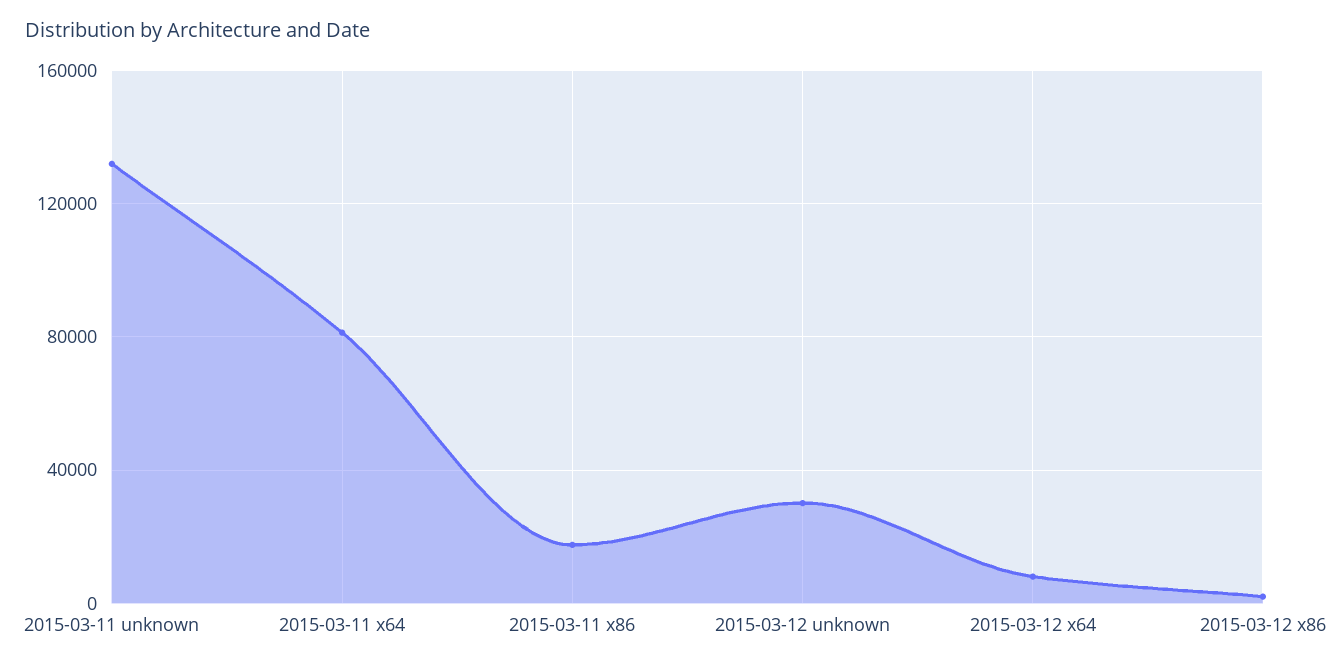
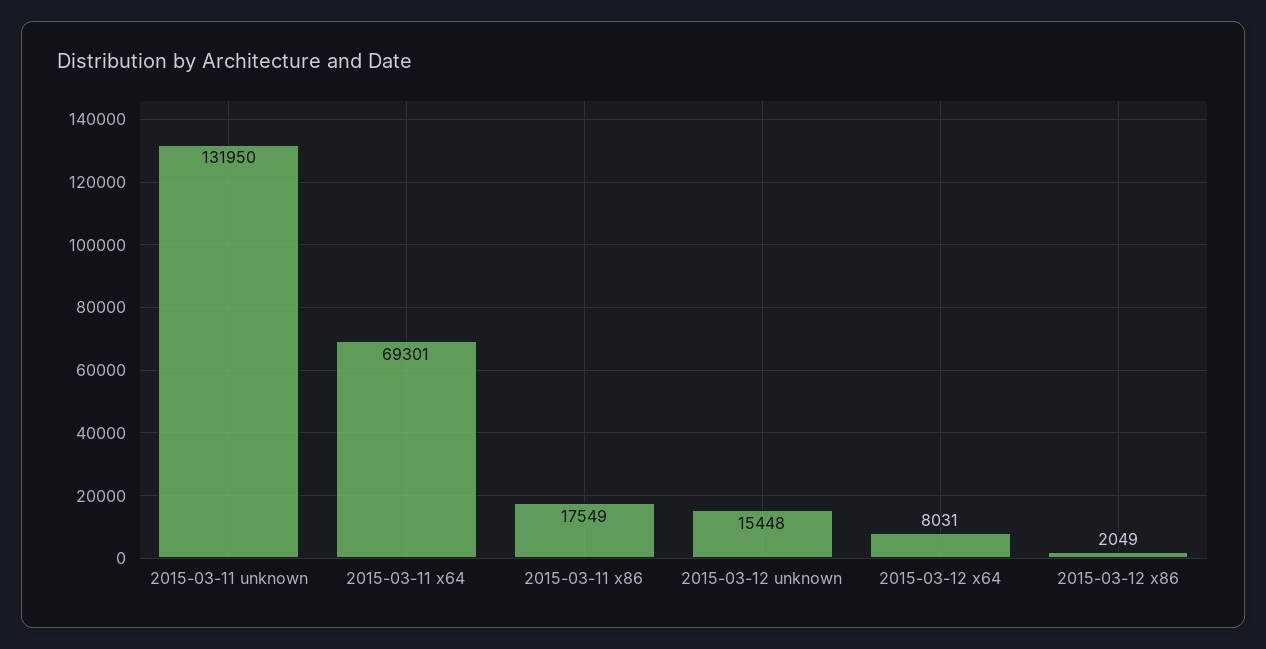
  {
    "2015-03-11 unknown": 131950,
-   "2015-03-11 x64": 80000,
+   "2015-03-11 x64": 69301,
    "2015-03-11 x86": 17549,
-   "2015-03-12 unknown": 30000,
+   "2015-03-12 unknown": 15448,
    "2015-03-12 x64": 8031,
    "2015-03-12 x86": 2049
  }

